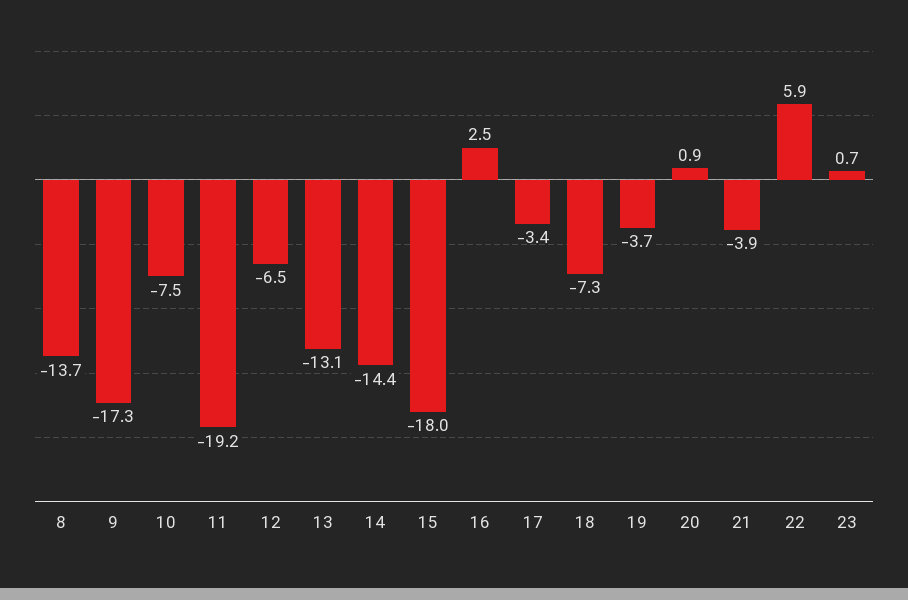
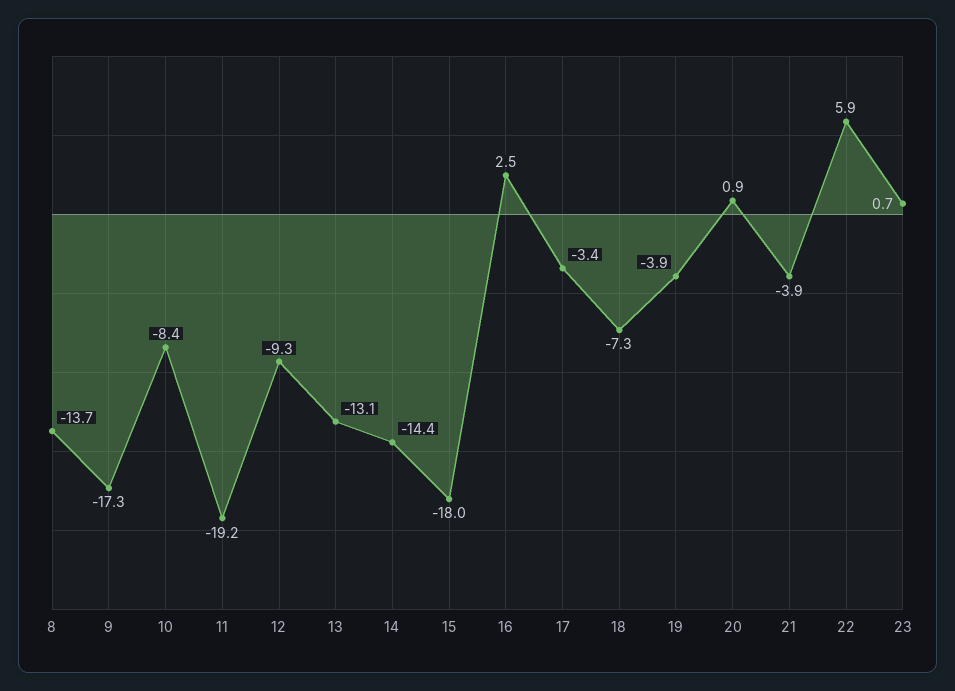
  {
    "8": -13.7,
    "9": -17.3,
-   "10": -7.5,
+   "10": -8.4,
    "11": -19.2,
-   "12": -6.5,
+   "12": -9.3,
    "13": -13.1,
    "14": -14.4,
    "15": -18,
    "16": 2.5,
    "17": -3.4,
    "18": -7.3,
-   "19": -3.7,
+   "19": -3.9,
    "20": 0.9,
    "21": -3.9,
    "22": 5.9,
    "23": 0.7
  }

